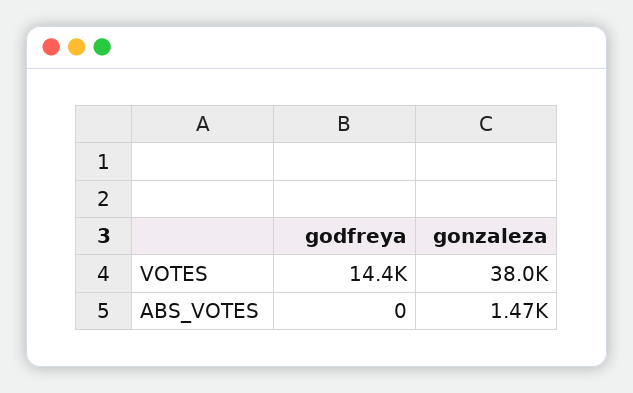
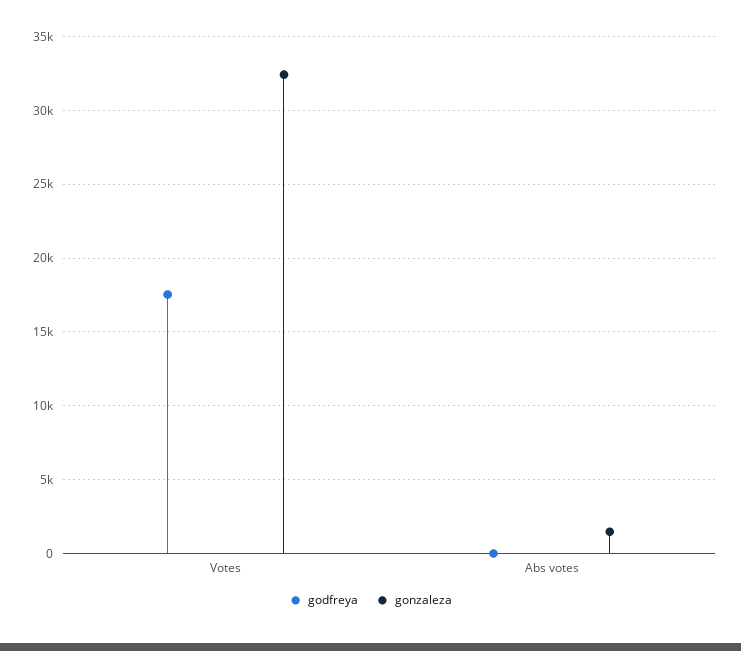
  {
    "godfreya": {
-     "VOTES": 14400,
+     "VOTES": 17500,
      "ABS_VOTES": 0
    },
    "gonzaleza": {
-     "VOTES": 38000,
+     "VOTES": 32500,
      "ABS_VOTES": 1470
    }
  }

